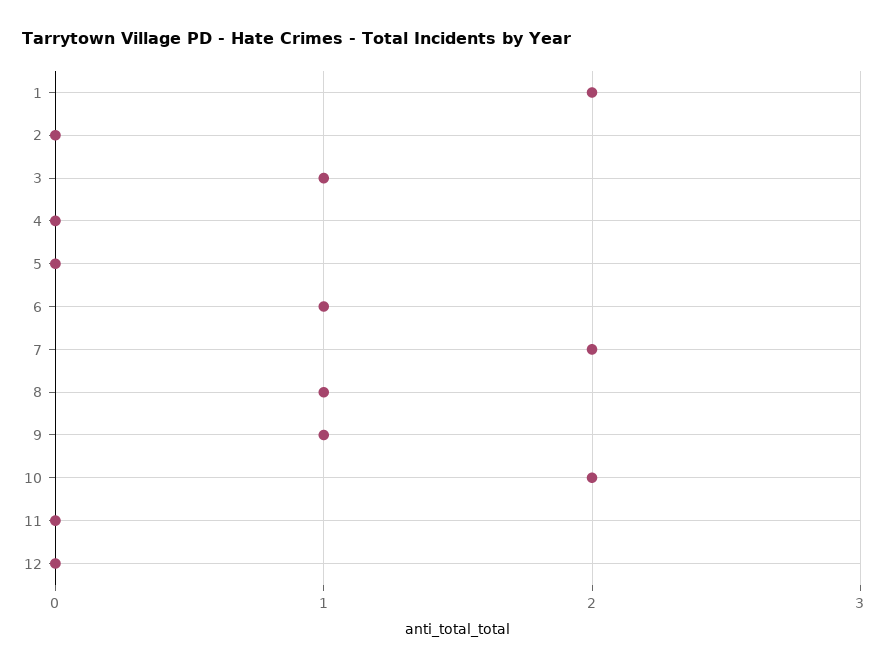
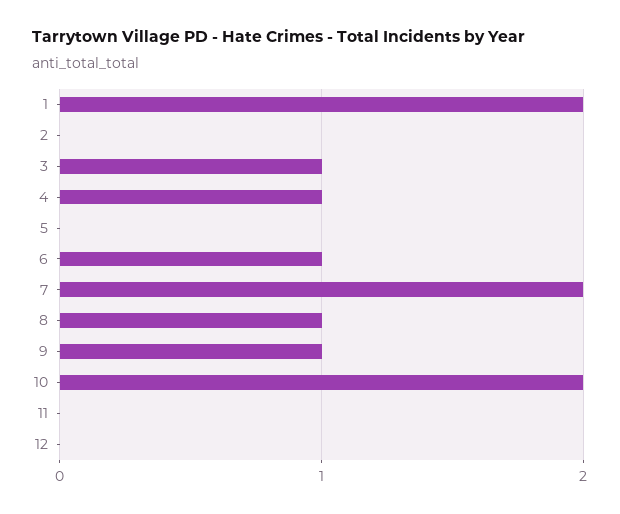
  {
    "1": 2,
    "2": 0,
    "3": 1,
-   "4": 0,
+   "4": 1,
    "5": 0,
    "6": 1,
    "7": 2,
    "8": 1,
    "9": 1,
    "10": 2,
    "11": 0,
    "12": 0
  }

